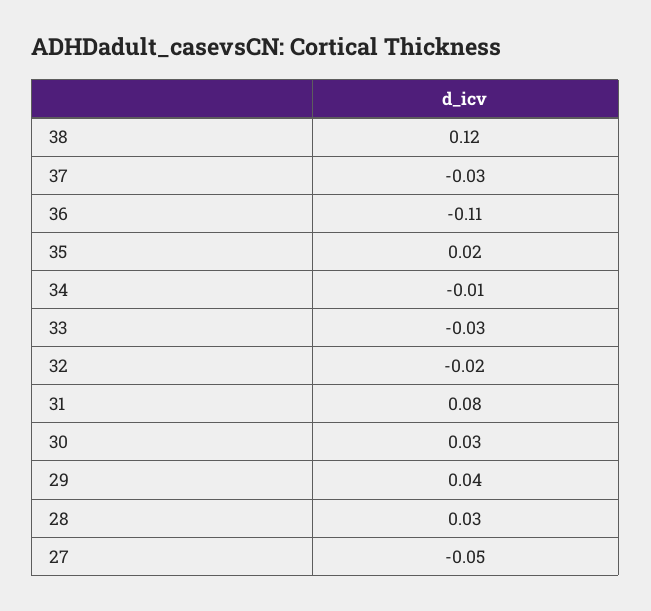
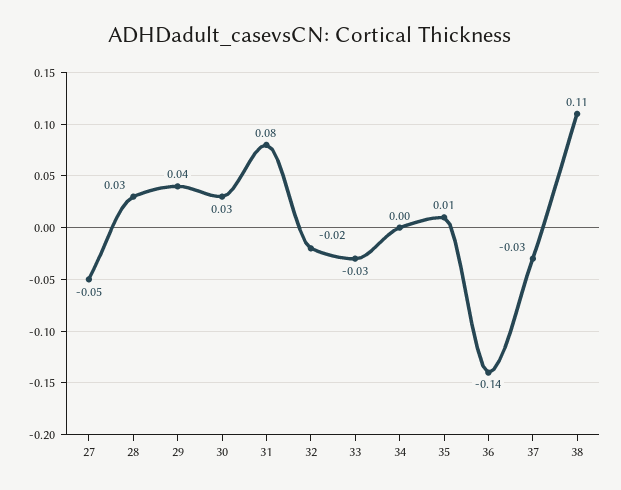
  {
-   "38": 0.12,
+   "38": 0.11,
    "37": -0.03,
-   "36": -0.11,
+   "36": -0.14,
-   "35": 0.02,
+   "35": 0.01,
-   "34": -0.01,
+   "34": 0,
    "33": -0.03,
    "32": -0.02,
    "31": 0.08,
    "30": 0.03,
    "29": 0.04,
    "28": 0.03,
    "27": -0.05
  }

